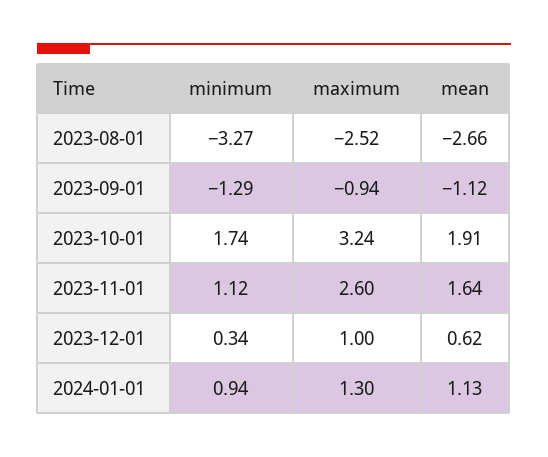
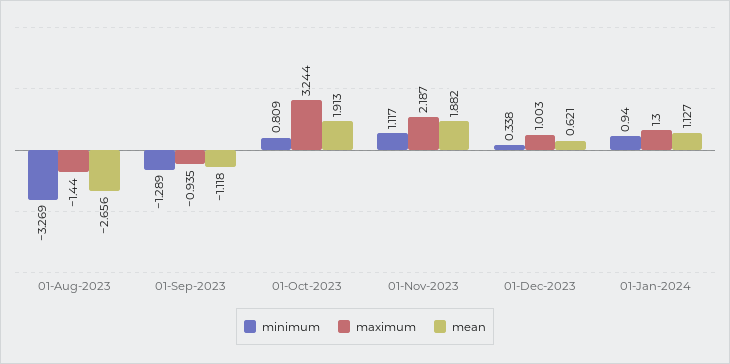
  {
    "minimum": {
      "2023-08-01": -3.269,
      "2023-09-01": -1.289,
-     "2023-10-01": 1.74,
+     "2023-10-01": 0.809,
      "2023-11-01": 1.117,
      "2023-12-01": 0.338,
      "2024-01-01": 0.94
    },
    "maximum": {
-     "2023-08-01": -2.52,
+     "2023-08-01": -1.44,
      "2023-09-01": -0.935,
      "2023-10-01": 3.244,
-     "2023-11-01": 2.6,
+     "2023-11-01": 2.187,
      "2023-12-01": 1.003,
      "2024-01-01": 1.3
    },
    "mean": {
      "2023-08-01": -2.656,
      "2023-09-01": -1.118,
      "2023-10-01": 1.913,
-     "2023-11-01": 1.64,
+     "2023-11-01": 1.882,
      "2023-12-01": 0.621,
      "2024-01-01": 1.127
    }
  }

